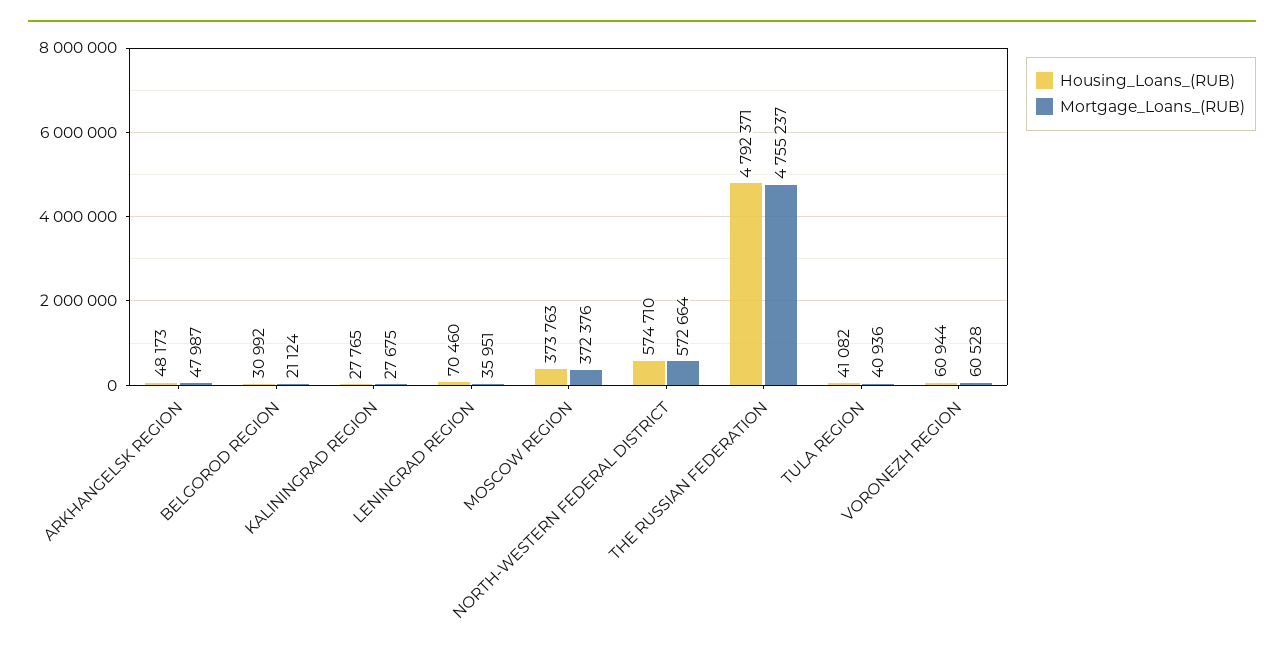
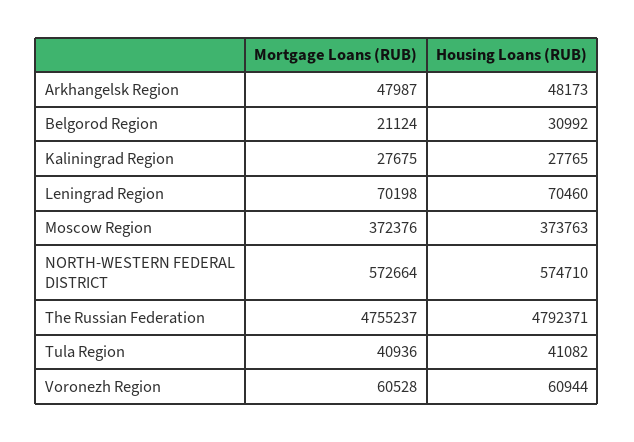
  {
    "Housing_Loans_(RUB)": {
      "ARKHANGELSK REGION": 48173,
      "BELGOROD REGION": 30992,
      "KALININGRAD REGION": 27765,
      "LENINGRAD REGION": 70460,
      "MOSCOW REGION": 373763,
      "NORTH-WESTERN FEDERAL DISTRICT": 574710,
      "THE RUSSIAN FEDERATION": 4792371,
      "TULA REGION": 41082,
      "VORONEZH REGION": 60944
    },
    "Mortgage_Loans_(RUB)": {
      "ARKHANGELSK REGION": 47987,
      "BELGOROD REGION": 21124,
      "KALININGRAD REGION": 27675,
-     "LENINGRAD REGION": 35951,
+     "LENINGRAD REGION": 70198,
      "MOSCOW REGION": 372376,
      "NORTH-WESTERN FEDERAL DISTRICT": 572664,
      "THE RUSSIAN FEDERATION": 4755237,
      "TULA REGION": 40936,
      "VORONEZH REGION": 60528
    }
  }

